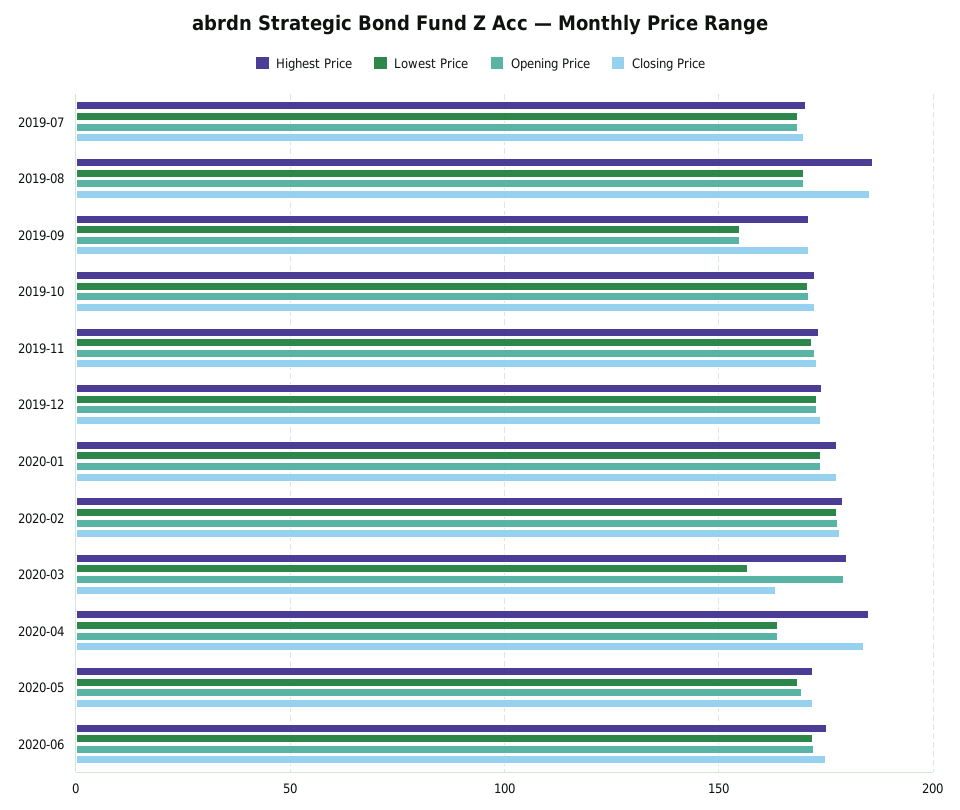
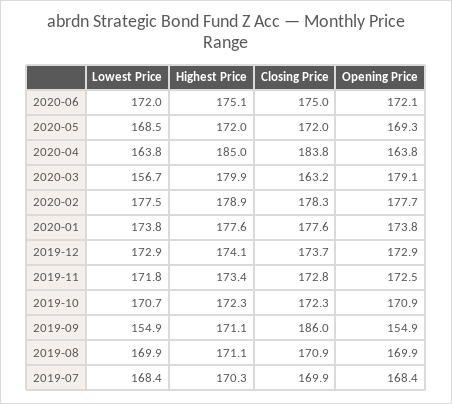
  {
    "Highest Price": {
      "2019-07": 170.3,
-     "2019-08": 185,
+     "2019-08": 171.1,
      "2019-09": 171.1,
      "2019-10": 172.3,
      "2019-11": 173.4,
      "2019-12": 174.1,
      "2020-01": 177.6,
      "2020-02": 178.9,
      "2020-03": 179.9,
      "2020-04": 185,
      "2020-05": 172,
      "2020-06": 175.1
    },
    "Lowest Price": {
      "2019-07": 168.4,
      "2019-08": 169.9,
      "2019-09": 154.9,
      "2019-10": 170.7,
      "2019-11": 171.8,
      "2019-12": 172.9,
      "2020-01": 173.8,
      "2020-02": 177.5,
      "2020-03": 156.7,
      "2020-04": 163.8,
      "2020-05": 168.5,
      "2020-06": 172
    },
    "Opening Price": {
      "2019-07": 168.4,
      "2019-08": 169.9,
      "2019-09": 154.9,
      "2019-10": 170.9,
      "2019-11": 172.5,
      "2019-12": 172.9,
      "2020-01": 173.8,
      "2020-02": 177.7,
      "2020-03": 179.1,
      "2020-04": 163.8,
      "2020-05": 169.3,
      "2020-06": 172.1
    },
    "Closing Price": {
      "2019-07": 169.9,
-     "2019-08": 185,
+     "2019-08": 170.9,
-     "2019-09": 170,
+     "2019-09": 186,
      "2019-10": 172.3,
      "2019-11": 172.8,
      "2019-12": 173.7,
      "2020-01": 177.6,
      "2020-02": 178.3,
      "2020-03": 163.2,
      "2020-04": 183.8,
      "2020-05": 172,
      "2020-06": 175
    }
  }

